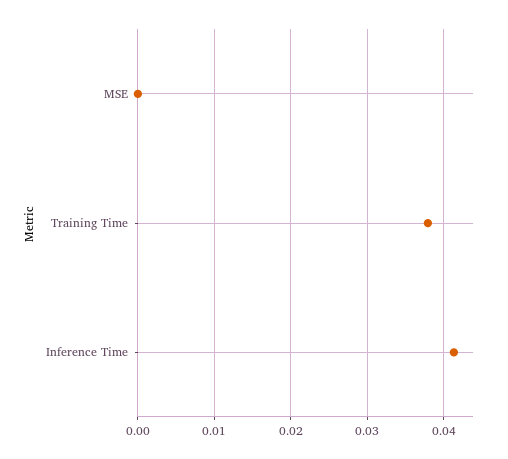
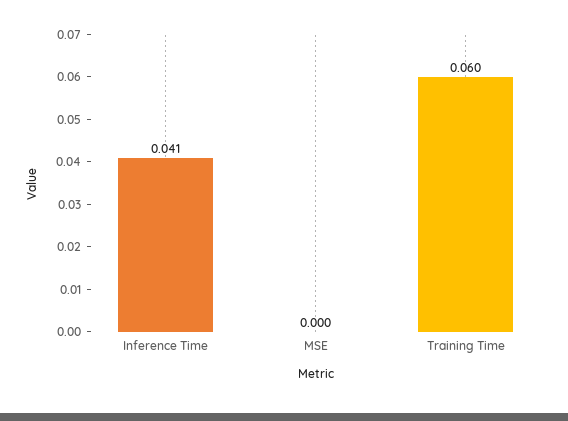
  {
    "MSE": 0,
-   "Training Time": 0.038,
+   "Training Time": 0.06,
    "Inference Time": 0.041
  }

